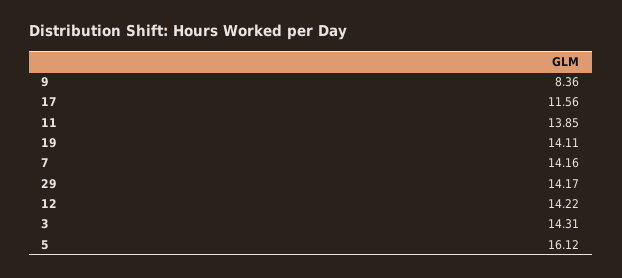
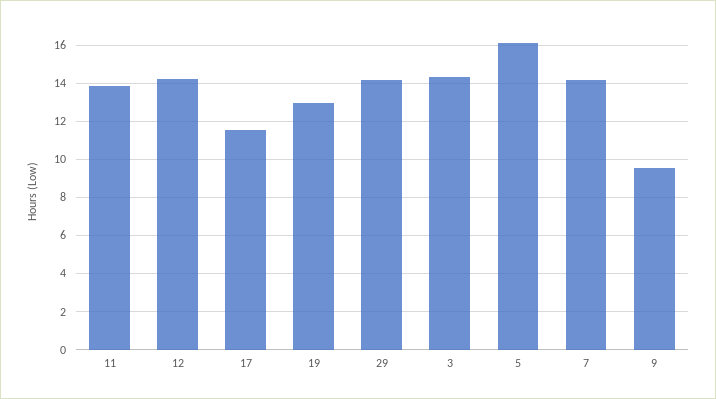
  {
-   "9": 8.36,
+   "9": 9.5,
    "17": 11.56,
    "11": 13.85,
-   "19": 14.11,
+   "19": 13,
    "7": 14.16,
    "29": 14.17,
    "12": 14.22,
    "3": 14.31,
    "5": 16.12
  }

